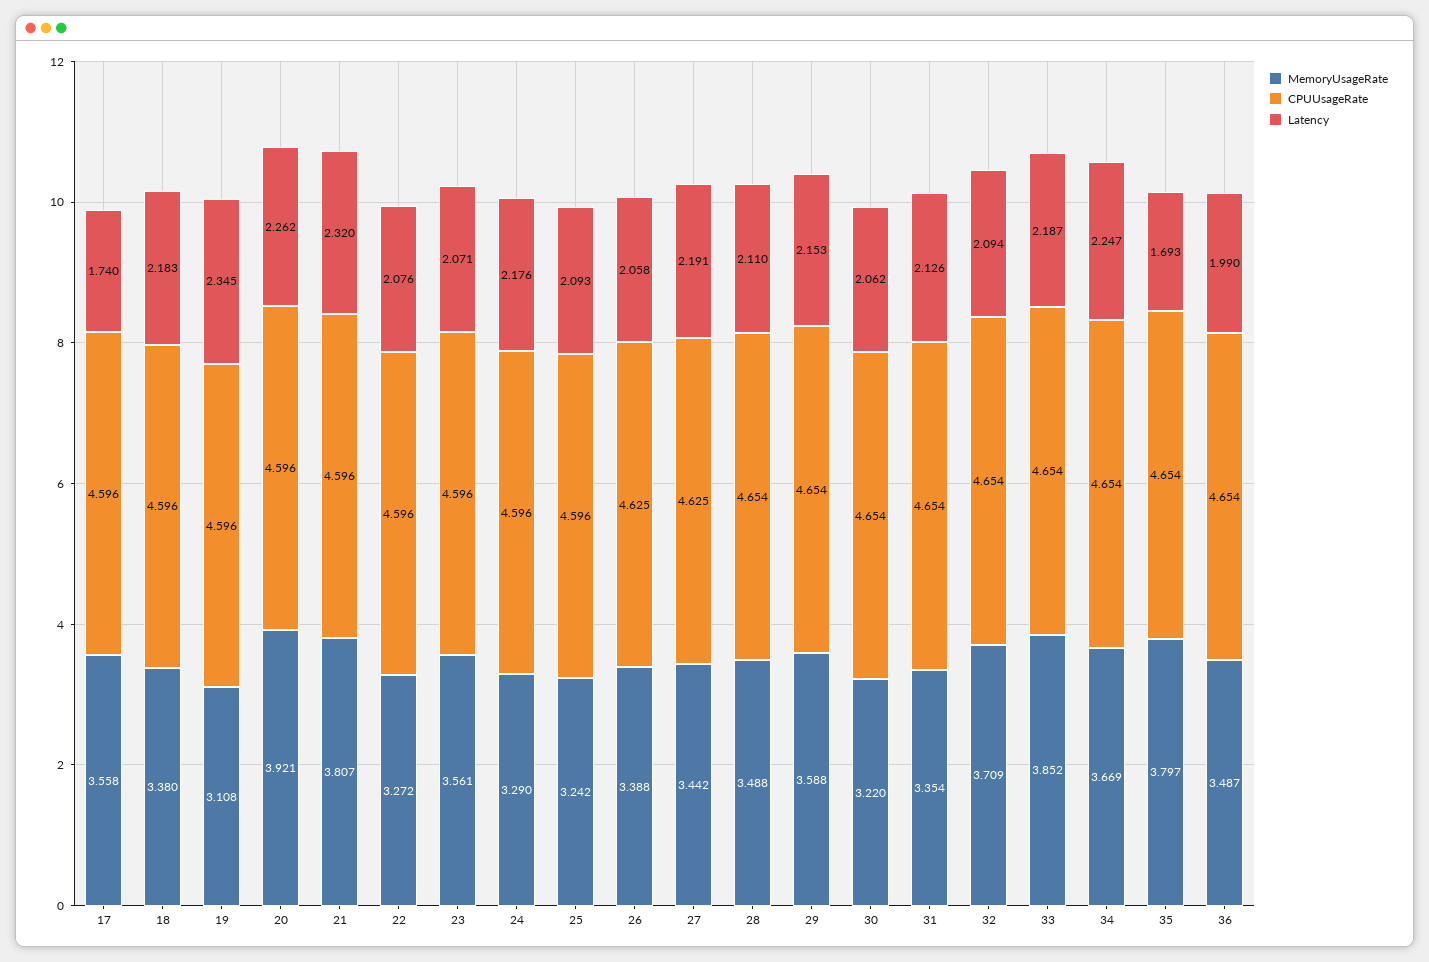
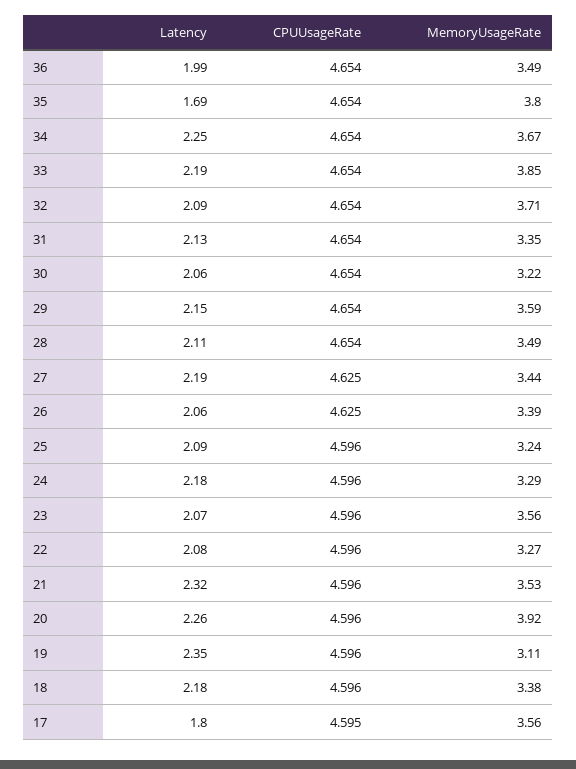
  {
    "MemoryUsageRate": {
      "17": 3.558,
      "18": 3.38,
      "19": 3.108,
      "20": 3.921,
-     "21": 3.807,
+     "21": 3.53,
      "22": 3.272,
      "23": 3.561,
      "24": 3.29,
      "25": 3.242,
      "26": 3.388,
      "27": 3.442,
      "28": 3.488,
      "29": 3.588,
      "30": 3.22,
      "31": 3.354,
      "32": 3.709,
      "33": 3.852,
      "34": 3.669,
      "35": 3.797,
      "36": 3.487
    },
    "CPUUsageRate": {
-     "17": 4.596,
+     "17": 4.595,
      "18": 4.596,
      "19": 4.596,
      "20": 4.596,
      "21": 4.596,
      "22": 4.596,
      "23": 4.596,
      "24": 4.596,
      "25": 4.596,
      "26": 4.625,
      "27": 4.625,
      "28": 4.654,
      "29": 4.654,
      "30": 4.654,
      "31": 4.654,
      "32": 4.654,
      "33": 4.654,
      "34": 4.654,
      "35": 4.654,
      "36": 4.654
    },
    "Latency": {
-     "17": 1.74,
+     "17": 1.8,
      "18": 2.183,
      "19": 2.345,
      "20": 2.262,
      "21": 2.32,
      "22": 2.076,
      "23": 2.071,
      "24": 2.176,
      "25": 2.093,
      "26": 2.058,
      "27": 2.191,
      "28": 2.11,
      "29": 2.153,
      "30": 2.062,
      "31": 2.126,
      "32": 2.094,
      "33": 2.187,
      "34": 2.247,
      "35": 1.693,
      "36": 1.99
    }
  }

